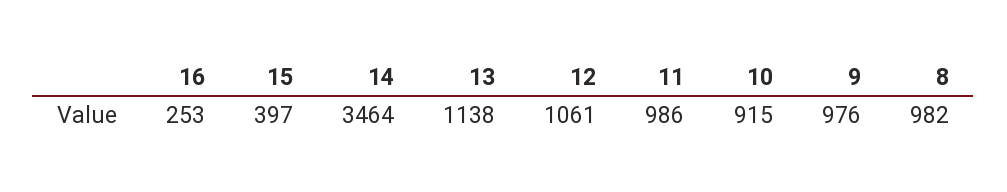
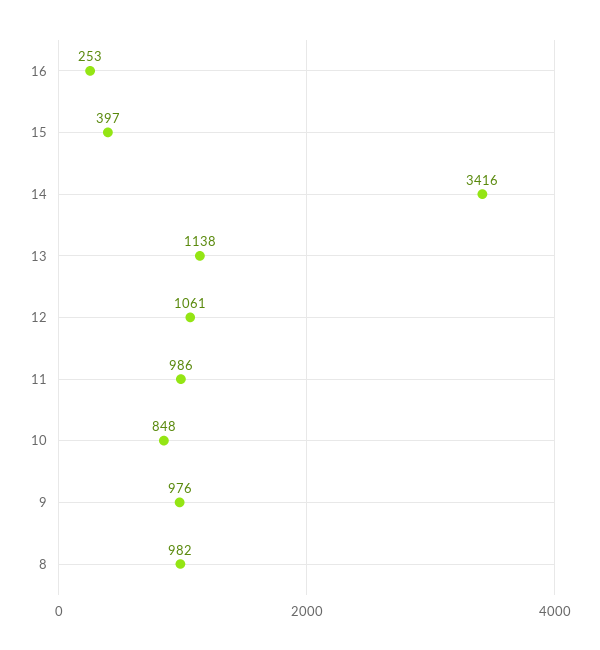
  {
    "16": 253,
    "15": 397,
-   "14": 3464,
+   "14": 3416,
    "13": 1138,
    "12": 1061,
    "11": 986,
-   "10": 915,
+   "10": 848,
    "9": 976,
    "8": 982
  }

